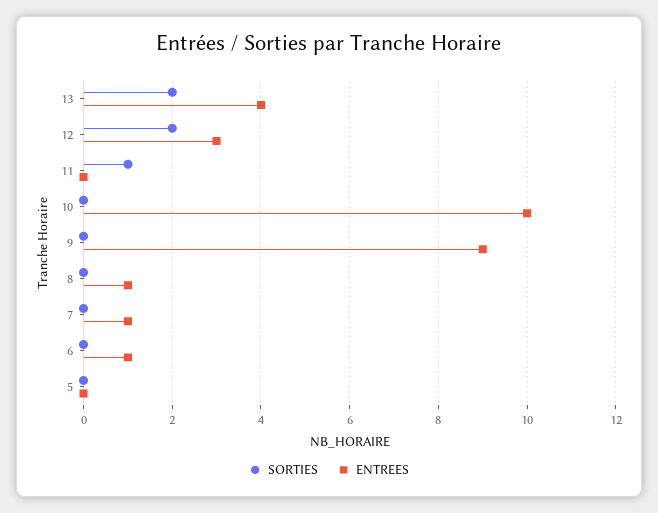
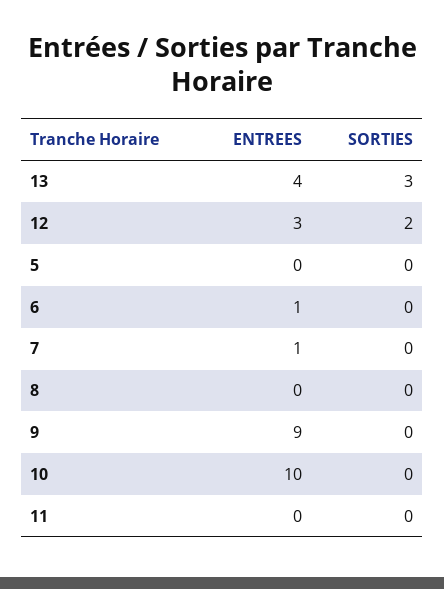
  {
    "SORTIES": {
-     "13": 2,
+     "13": 3,
      "12": 2,
-     "11": 1,
+     "11": 0,
      "10": 0,
      "9": 0,
      "8": 0,
      "7": 0,
      "6": 0,
      "5": 0
    },
    "ENTREES": {
      "13": 4,
      "12": 3,
      "11": 0,
      "10": 10,
      "9": 9,
-     "8": 1,
+     "8": 0,
      "7": 1,
      "6": 1,
      "5": 0
    }
  }

